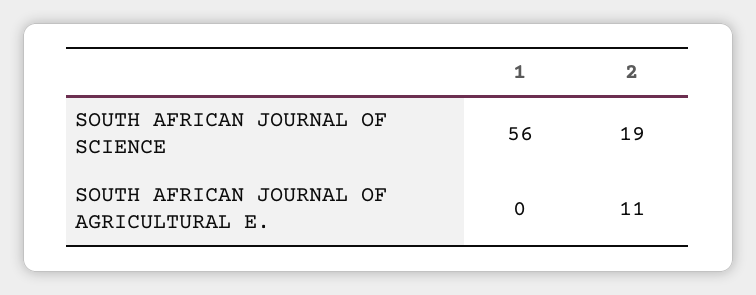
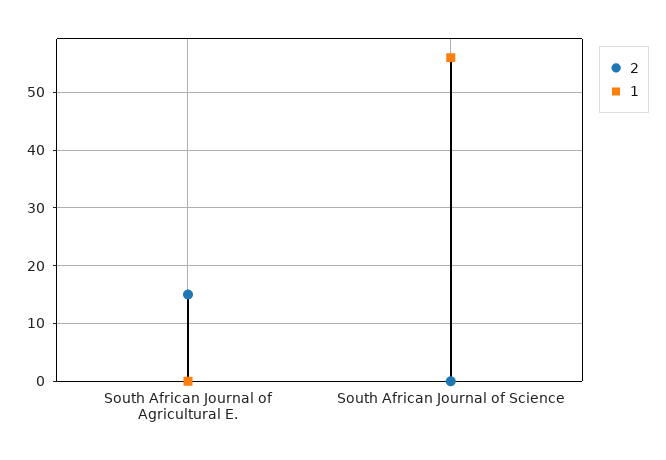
  {
    "1": {
      "SOUTH AFRICAN JOURNAL OF SCIENCE": 56,
      "SOUTH AFRICAN JOURNAL OF AGRICULTURAL E.": 0
    },
    "2": {
-     "SOUTH AFRICAN JOURNAL OF SCIENCE": 19,
+     "SOUTH AFRICAN JOURNAL OF SCIENCE": 0,
-     "SOUTH AFRICAN JOURNAL OF AGRICULTURAL E.": 11
+     "SOUTH AFRICAN JOURNAL OF AGRICULTURAL E.": 15
    }
  }

